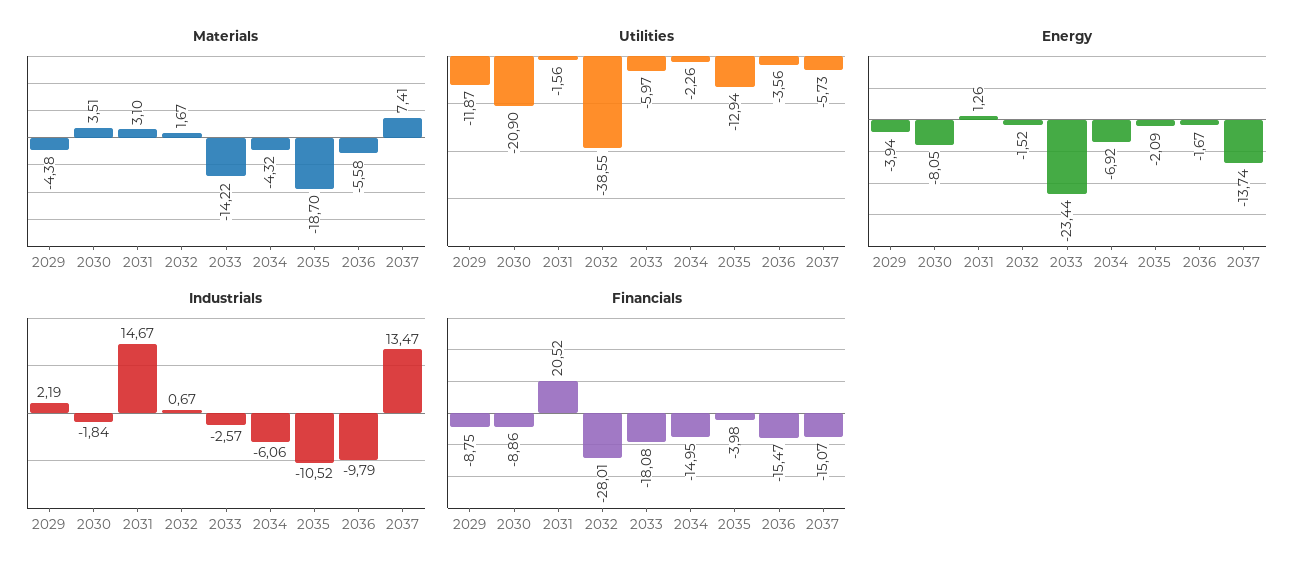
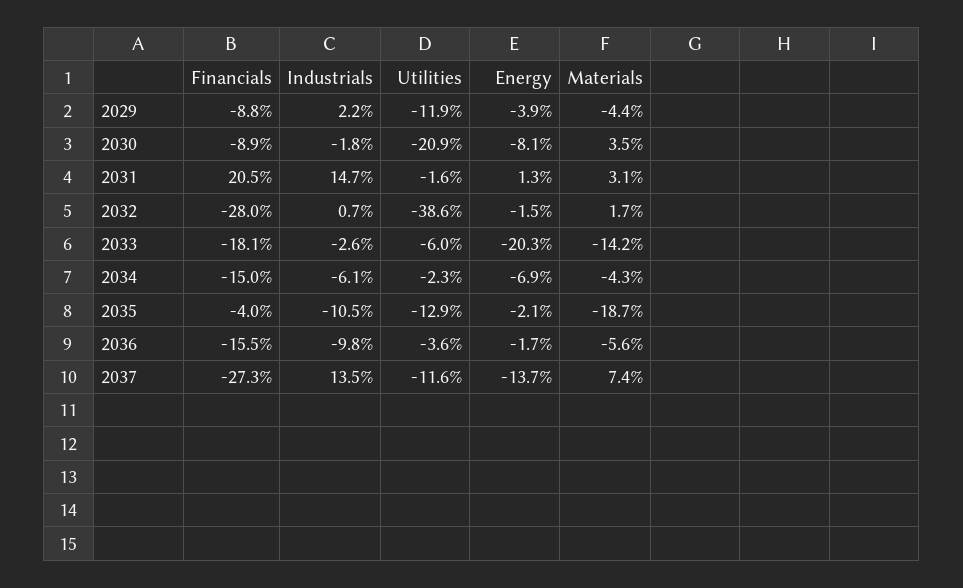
  {
    "Materials": {
      "2029": -4.38,
      "2030": 3.51,
      "2031": 3.1,
      "2032": 1.67,
      "2033": -14.22,
      "2034": -4.32,
      "2035": -18.7,
      "2036": -5.58,
      "2037": 7.41
    },
    "Utilities": {
      "2029": -11.87,
      "2030": -20.9,
      "2031": -1.56,
      "2032": -38.55,
      "2033": -5.97,
      "2034": -2.26,
      "2035": -12.94,
      "2036": -3.56,
-     "2037": -5.73
+     "2037": -11.6
    },
    "Energy": {
      "2029": -3.94,
      "2030": -8.05,
      "2031": 1.26,
      "2032": -1.52,
-     "2033": -23.44,
+     "2033": -20.3,
      "2034": -6.92,
      "2035": -2.09,
      "2036": -1.67,
      "2037": -13.74
    },
    "Industrials": {
      "2029": 2.19,
      "2030": -1.84,
      "2031": 14.67,
      "2032": 0.67,
      "2033": -2.57,
      "2034": -6.06,
      "2035": -10.52,
      "2036": -9.79,
      "2037": 13.47
    },
    "Financials": {
      "2029": -8.75,
      "2030": -8.86,
      "2031": 20.52,
      "2032": -28.01,
      "2033": -18.08,
      "2034": -14.95,
      "2035": -3.98,
      "2036": -15.47,
-     "2037": -15.07
+     "2037": -27.3
    }
  }

